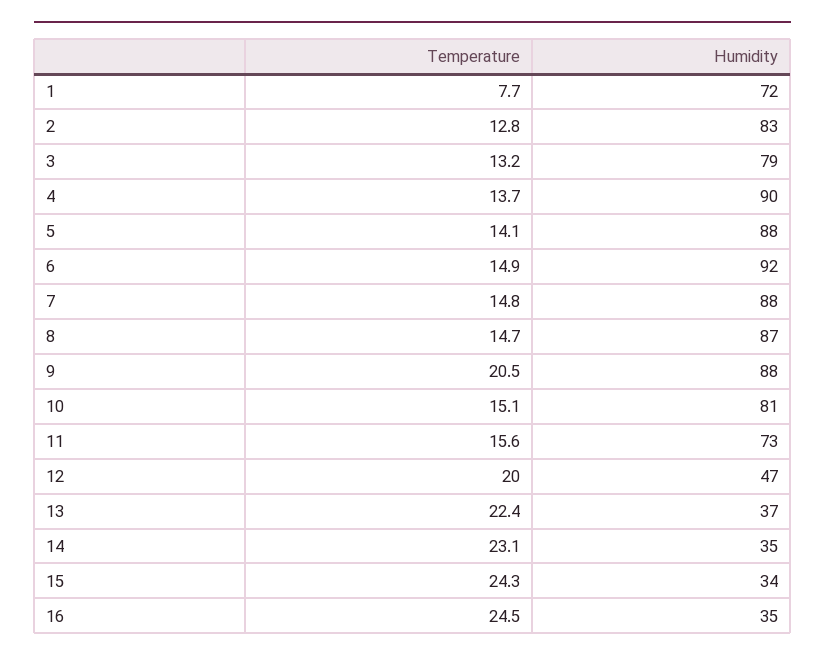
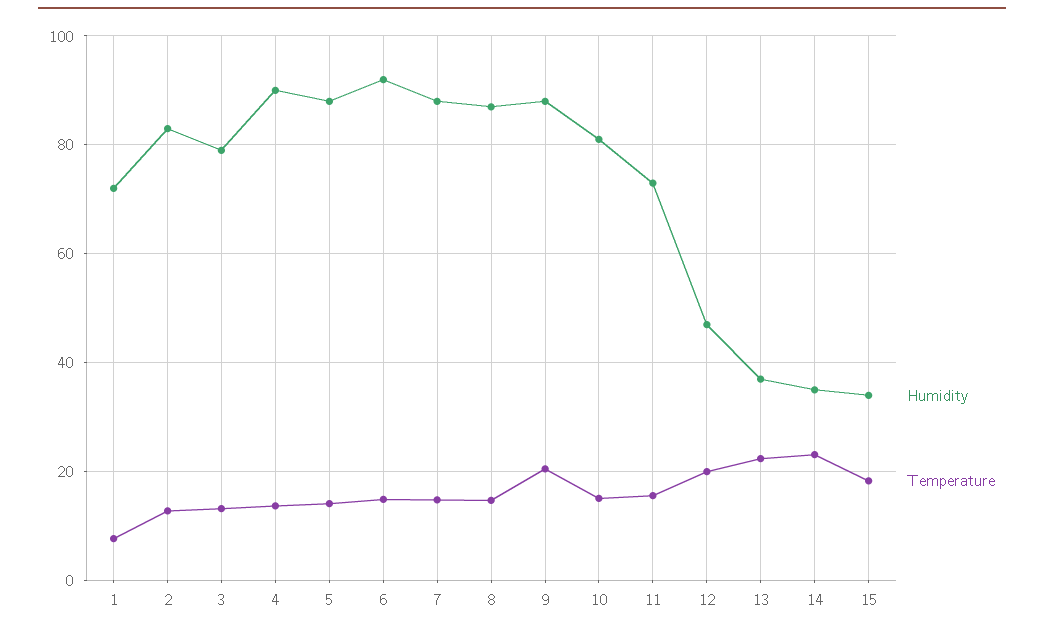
  {
    "Temperature": {
      "1": 7.7,
      "2": 12.8,
      "3": 13.2,
      "4": 13.7,
      "5": 14.1,
      "6": 14.9,
      "7": 14.8,
      "8": 14.7,
      "9": 20.5,
      "10": 15.1,
      "11": 15.6,
      "12": 20,
      "13": 22.4,
      "14": 23.1,
-     "15": 24.3,
+     "15": 18
-     "16": 24.5
    },
    "Humidity": {
      "1": 72,
      "2": 83,
      "3": 79,
      "4": 90,
      "5": 88,
      "6": 92,
      "7": 88,
      "8": 87,
      "9": 88,
      "10": 81,
      "11": 73,
      "12": 47,
      "13": 37,
      "14": 35,
-     "15": 34,
+     "15": 34
-     "16": 35
    }
  }

